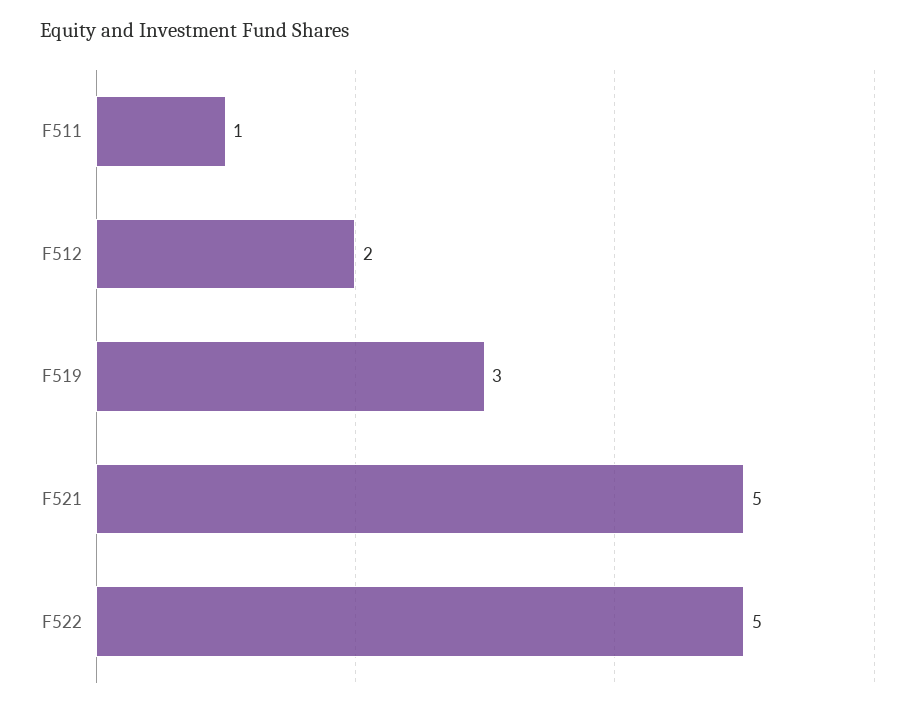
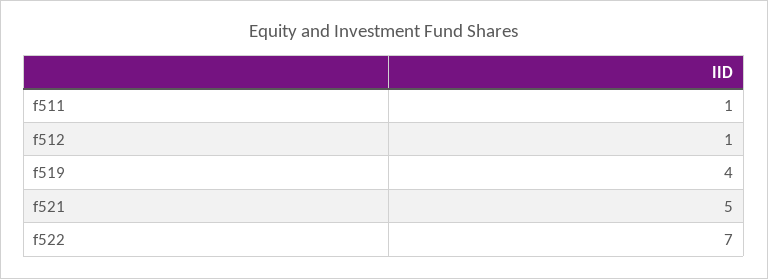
  {
    "F511": 1,
-   "F512": 2,
+   "F512": 1,
-   "F519": 3,
+   "F519": 4,
    "F521": 5,
-   "F522": 5
+   "F522": 7
  }

